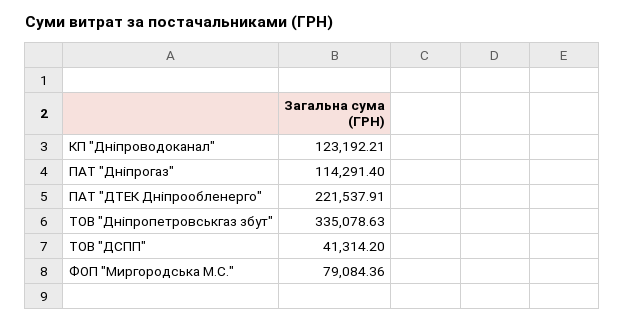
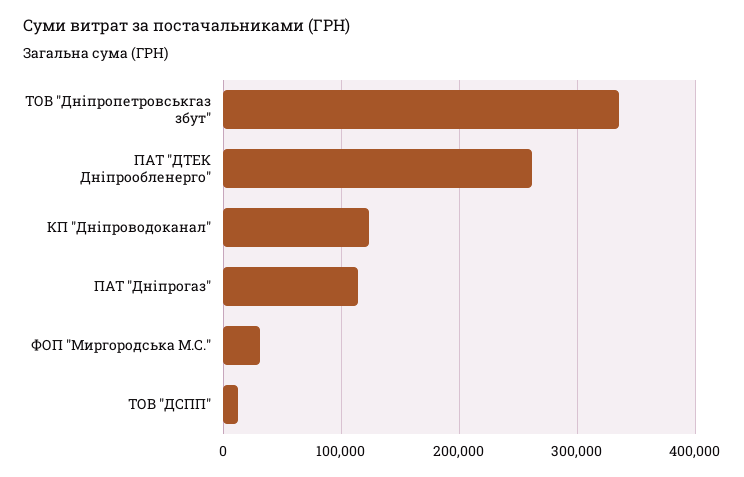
  {
    "КП \"Дніпроводоканал\"": 123192.21,
    "ПАТ \"Дніпрогаз\"": 114291.4,
-   "ПАТ \"ДТЕК Дніпрообленерго\"": 221537.91,
+   "ПАТ \"ДТЕК Дніпрообленерго\"": 260000,
    "ТОВ \"Дніпропетровськгаз збут\"": 335078.63,
-   "ТОВ \"ДСПП\"": 41314.2,
+   "ТОВ \"ДСПП\"": 10000,
-   "ФОП \"Миргородська М.С.\"": 79084.36
+   "ФОП \"Миргородська М.С.\"": 30000
  }

